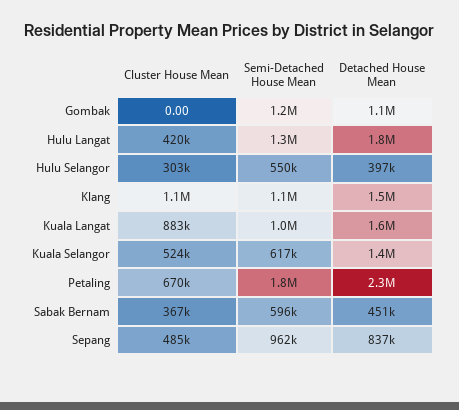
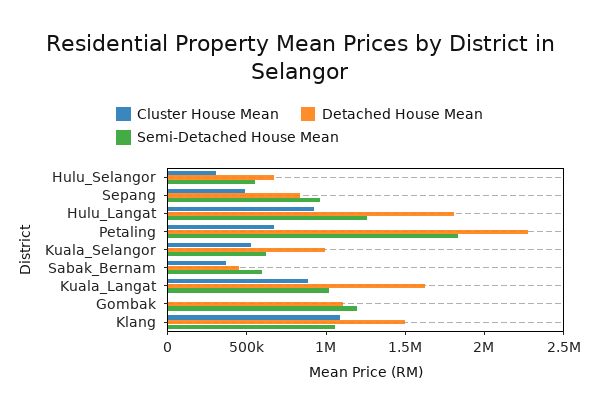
  {
    "Cluster House Mean": {
      "Gombak": 0,
-     "Hulu Langat": 420000,
+     "Hulu Langat": 900000,
      "Hulu Selangor": 303000,
      "Klang": 1100000,
      "Kuala Langat": 883000,
      "Kuala Selangor": 524000,
      "Petaling": 670000,
      "Sabak Bernam": 367000,
      "Sepang": 485000
    },
    "Semi-Detached House Mean": {
      "Gombak": 1200000,
      "Hulu Langat": 1300000,
      "Hulu Selangor": 550000,
      "Klang": 1100000,
      "Kuala Langat": 1000000,
      "Kuala Selangor": 617000,
      "Petaling": 1800000,
      "Sabak Bernam": 596000,
      "Sepang": 962000
    },
    "Detached House Mean": {
      "Gombak": 1100000,
      "Hulu Langat": 1800000,
-     "Hulu Selangor": 397000,
+     "Hulu Selangor": 700000,
      "Klang": 1500000,
      "Kuala Langat": 1600000,
-     "Kuala Selangor": 1400000,
+     "Kuala Selangor": 1000000,
      "Petaling": 2300000,
      "Sabak Bernam": 451000,
      "Sepang": 837000
    }
  }

